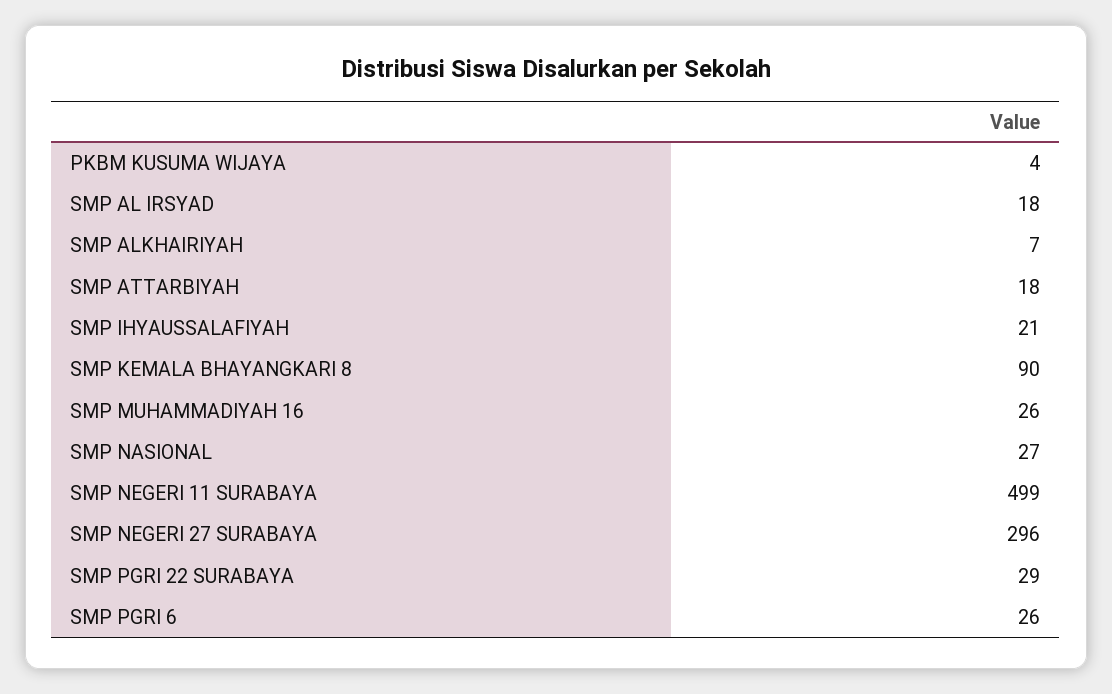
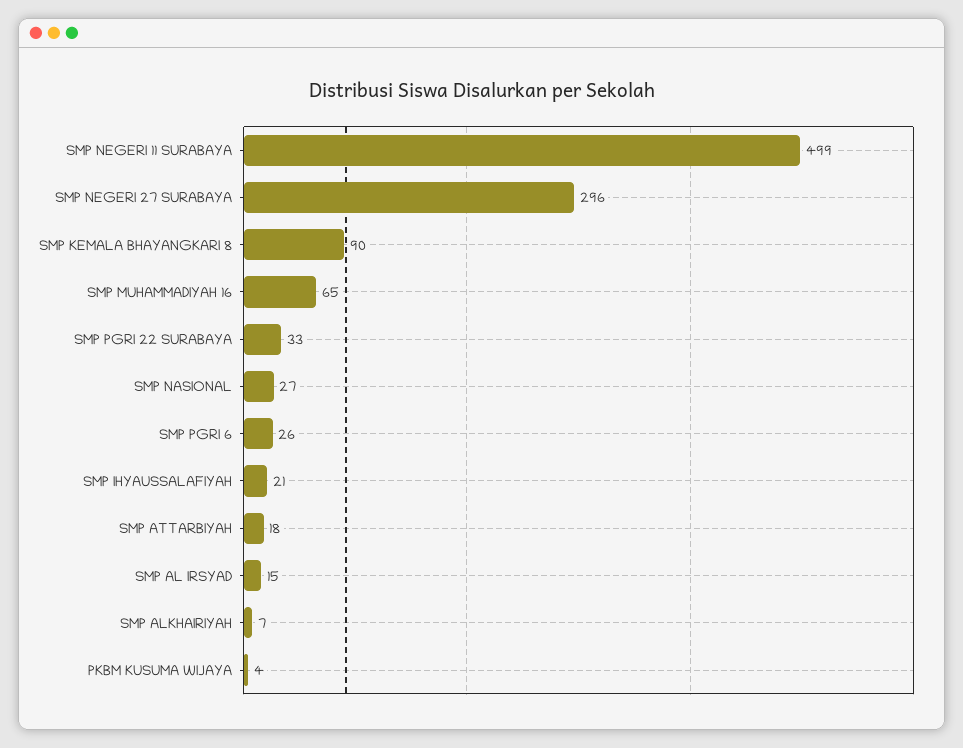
  {
    "PKBM KUSUMA WIJAYA": 4,
-   "SMP AL IRSYAD": 18,
+   "SMP AL IRSYAD": 15,
    "SMP ALKHAIRIYAH": 7,
    "SMP ATTARBIYAH": 18,
    "SMP IHYAUSSALAFIYAH": 21,
    "SMP KEMALA BHAYANGKARI 8": 90,
-   "SMP MUHAMMADIYAH 16": 26,
+   "SMP MUHAMMADIYAH 16": 65,
    "SMP NASIONAL": 27,
    "SMP NEGERI 11 SURABAYA": 499,
    "SMP NEGERI 27 SURABAYA": 296,
-   "SMP PGRI 22 SURABAYA": 29,
+   "SMP PGRI 22 SURABAYA": 33,
    "SMP PGRI 6": 26
  }

